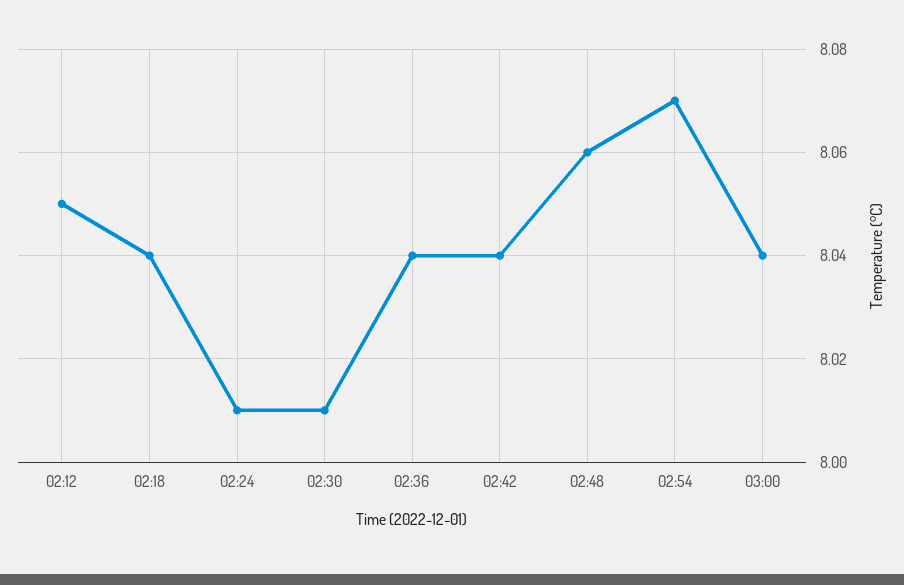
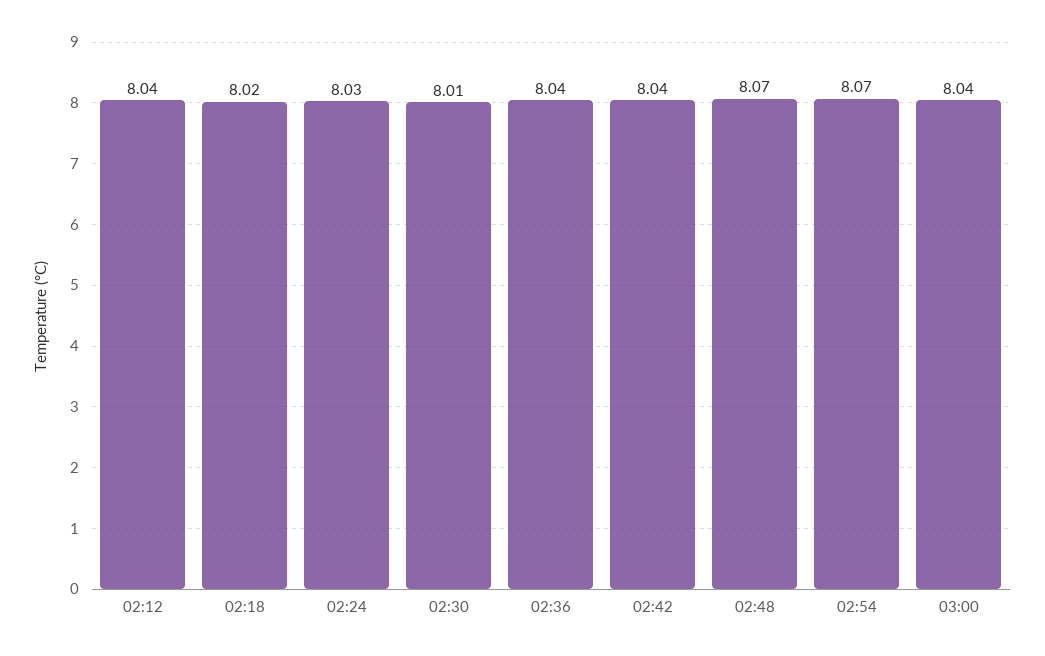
  {
-   "02:12": 8.05,
+   "02:12": 8.04,
-   "02:18": 8.04,
+   "02:18": 8.02,
-   "02:24": 8.01,
+   "02:24": 8.03,
    "02:30": 8.01,
    "02:36": 8.04,
    "02:42": 8.04,
-   "02:48": 8.06,
+   "02:48": 8.07,
    "02:54": 8.07,
    "03:00": 8.04
  }

